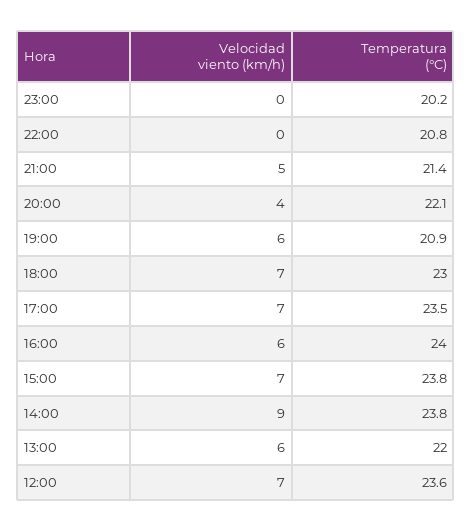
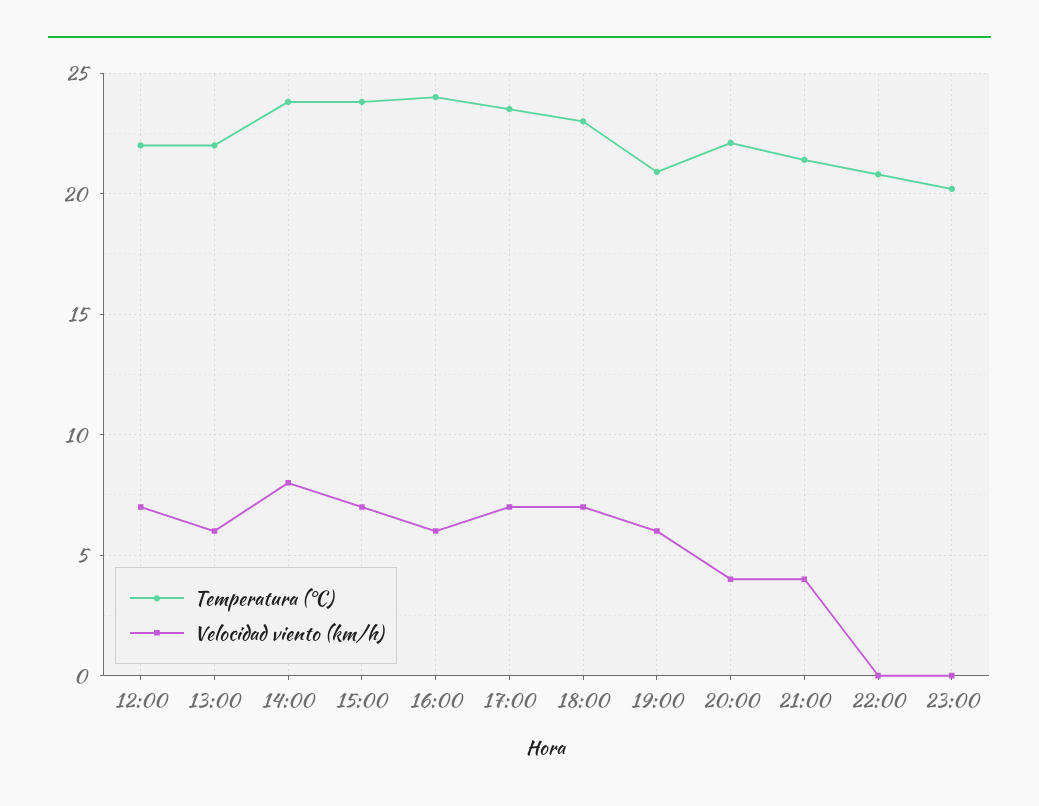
  {
    "Velocidad viento (km/h)": {
      "23:00": 0,
      "22:00": 0,
-     "21:00": 5,
+     "21:00": 4,
      "20:00": 4,
      "19:00": 6,
      "18:00": 7,
      "17:00": 7,
      "16:00": 6,
      "15:00": 7,
-     "14:00": 9,
+     "14:00": 8,
      "13:00": 6,
      "12:00": 7
    },
    "Temperatura (°C)": {
      "23:00": 20.2,
      "22:00": 20.8,
      "21:00": 21.4,
      "20:00": 22.1,
      "19:00": 20.9,
      "18:00": 23,
      "17:00": 23.5,
      "16:00": 24,
      "15:00": 23.8,
      "14:00": 23.8,
      "13:00": 22,
-     "12:00": 23.6
+     "12:00": 22
    }
  }

